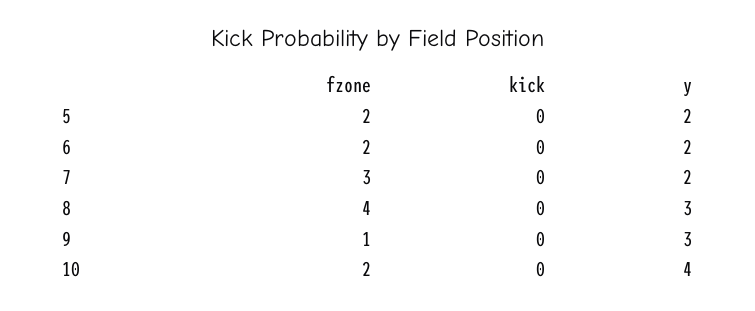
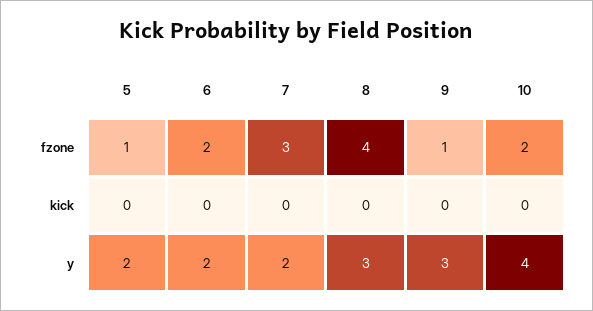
  {
    "fzone": {
-     "5": 2,
+     "5": 1,
      "6": 2,
      "7": 3,
      "8": 4,
      "9": 1,
      "10": 2
    },
    "kick": {
      "5": 0,
      "6": 0,
      "7": 0,
      "8": 0,
      "9": 0,
      "10": 0
    },
    "y": {
      "5": 2,
      "6": 2,
      "7": 2,
      "8": 3,
      "9": 3,
      "10": 4
    }
  }

